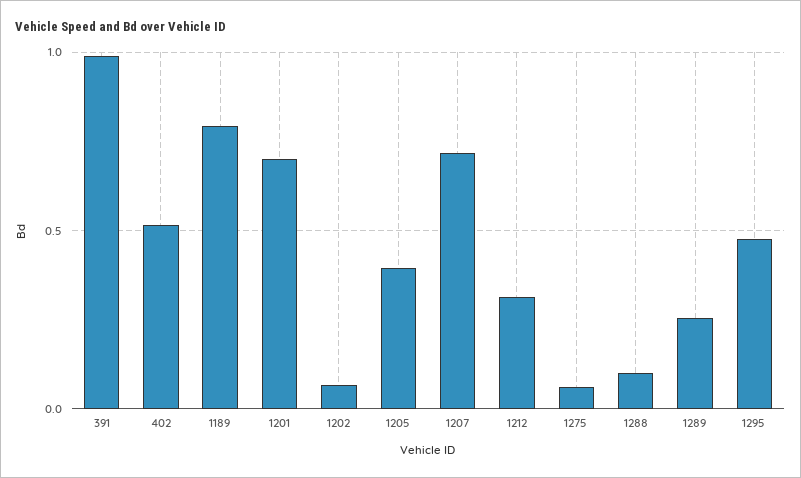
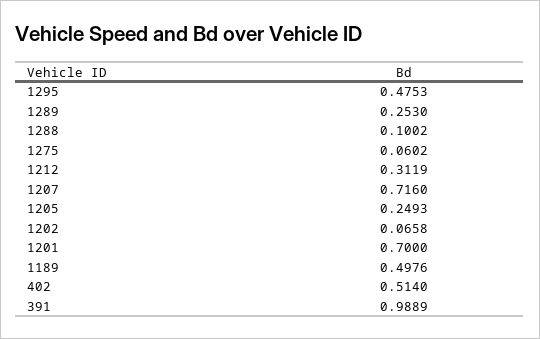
  {
    "391": 0.9889,
    "402": 0.514,
-   "1189": 0.8,
+   "1189": 0.4976,
    "1201": 0.7,
    "1202": 0.0658,
-   "1205": 0.4,
+   "1205": 0.2493,
    "1207": 0.716,
    "1212": 0.3119,
    "1275": 0.0602,
    "1288": 0.1002,
    "1289": 0.253,
    "1295": 0.4753
  }

